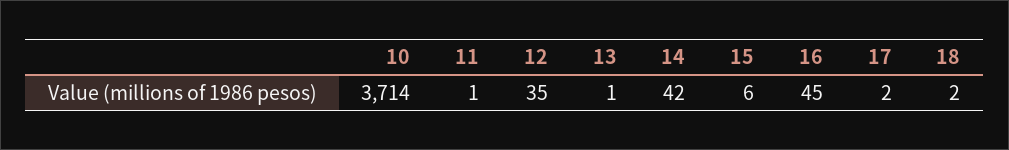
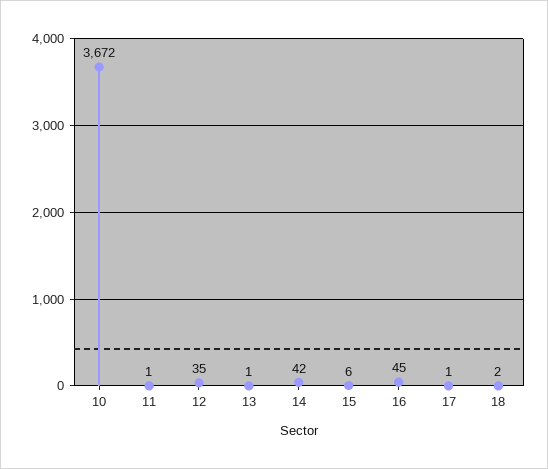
  {
-   "10": 3714,
+   "10": 3672,
    "11": 1,
    "12": 35,
    "13": 1,
    "14": 42,
    "15": 6,
    "16": 45,
-   "17": 2,
+   "17": 1,
    "18": 2
  }

